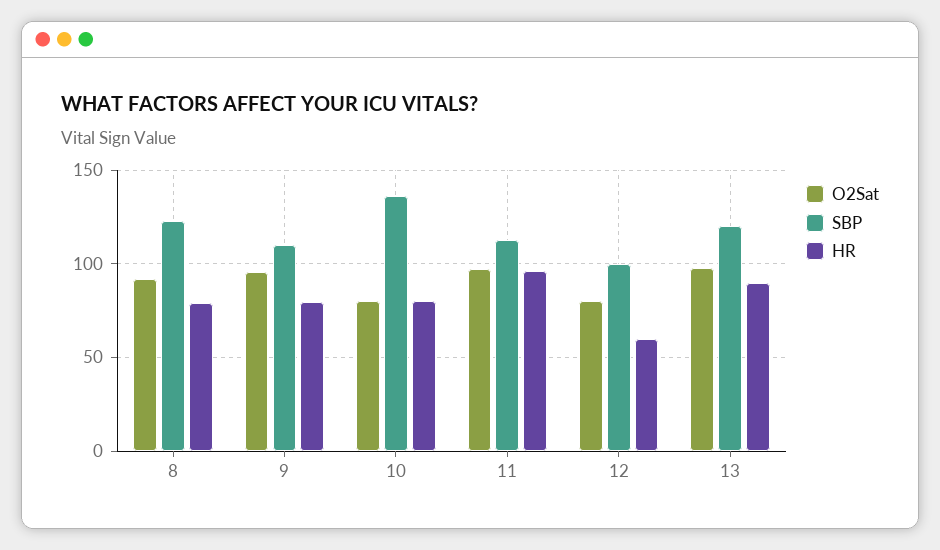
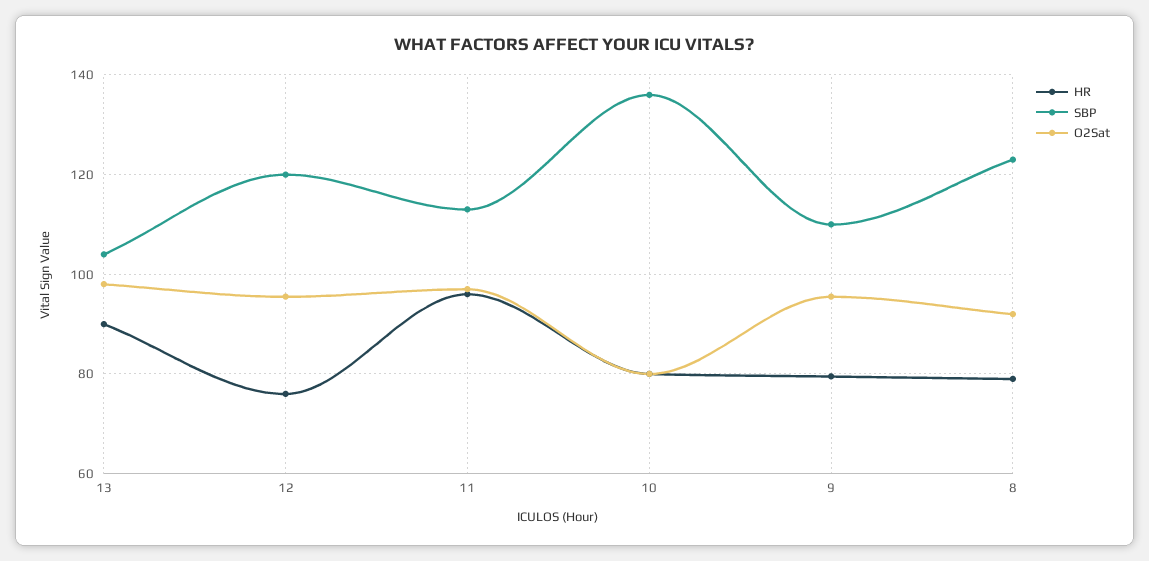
  {
    "O2Sat": {
      "8": 92,
      "9": 96,
      "10": 80,
      "11": 98,
-     "12": 80,
+     "12": 96,
      "13": 98
    },
    "SBP": {
      "8": 124,
      "9": 110,
      "10": 136,
      "11": 114,
-     "12": 100,
+     "12": 120,
-     "13": 120
+     "13": 104
    },
    "HR": {
      "8": 80,
      "9": 80,
      "10": 80,
      "11": 96,
-     "12": 60,
+     "12": 76,
      "13": 90
    }
  }

